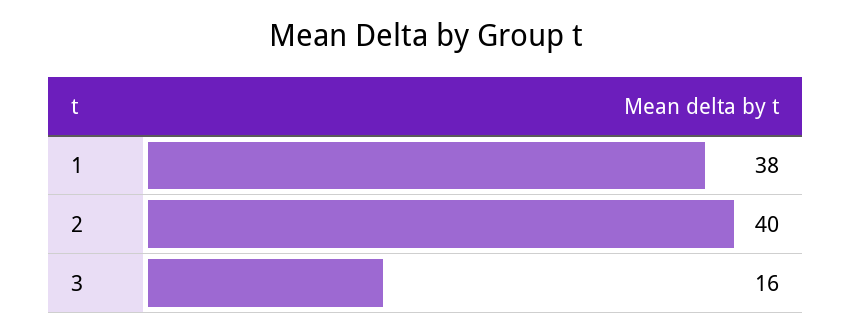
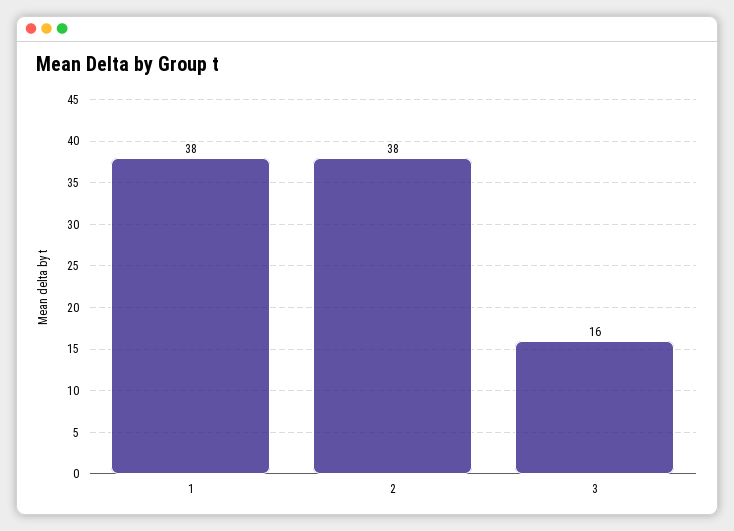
  {
    "1": 38,
-   "2": 40,
+   "2": 38,
    "3": 16
  }

